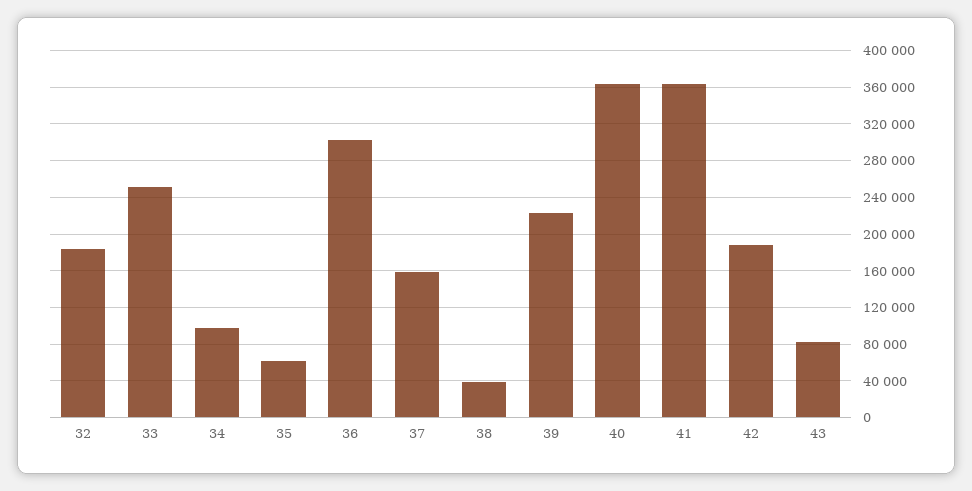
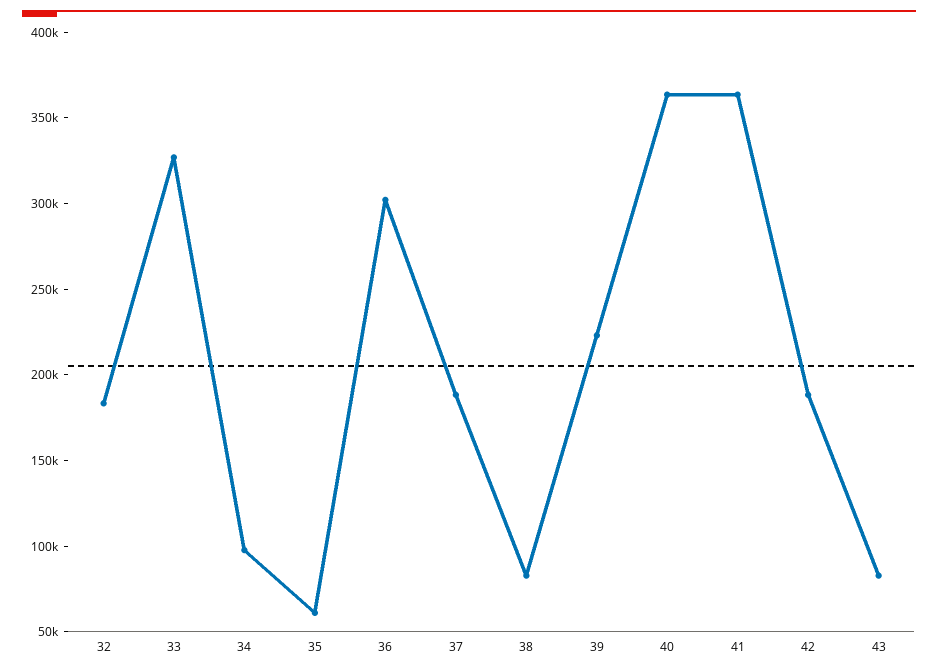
  {
    "32": 180000,
-   "33": 250000,
+   "33": 330000,
    "34": 100000,
    "35": 60000,
    "36": 300000,
-   "37": 160000,
+   "37": 190000,
-   "38": 40000,
+   "38": 80000,
    "39": 220000,
    "40": 360000,
    "41": 360000,
    "42": 190000,
    "43": 80000
  }

